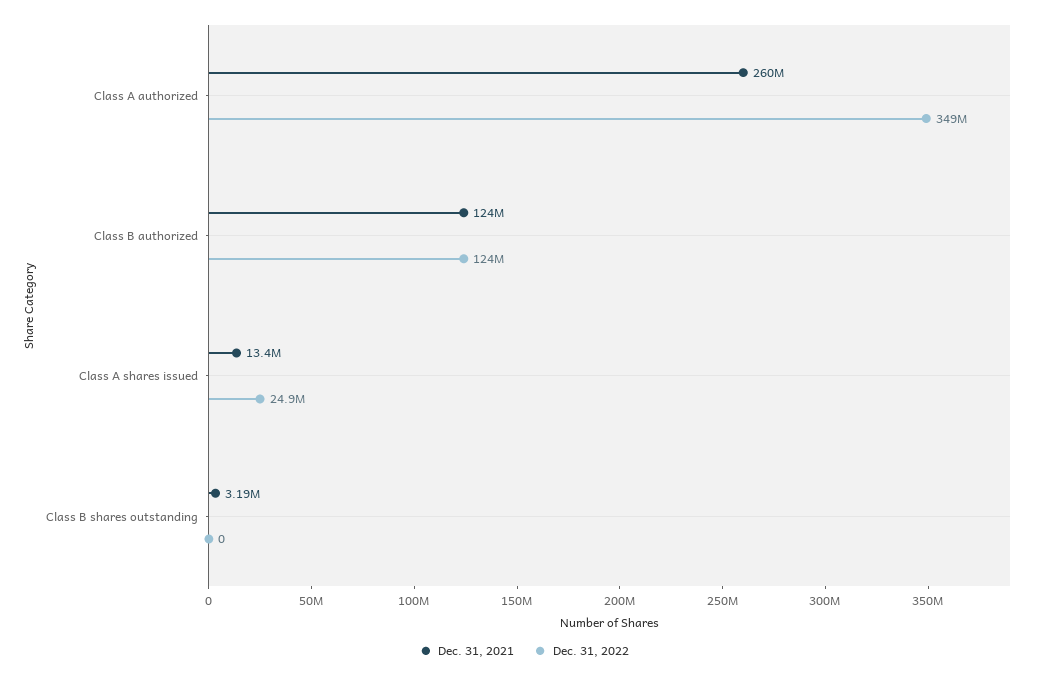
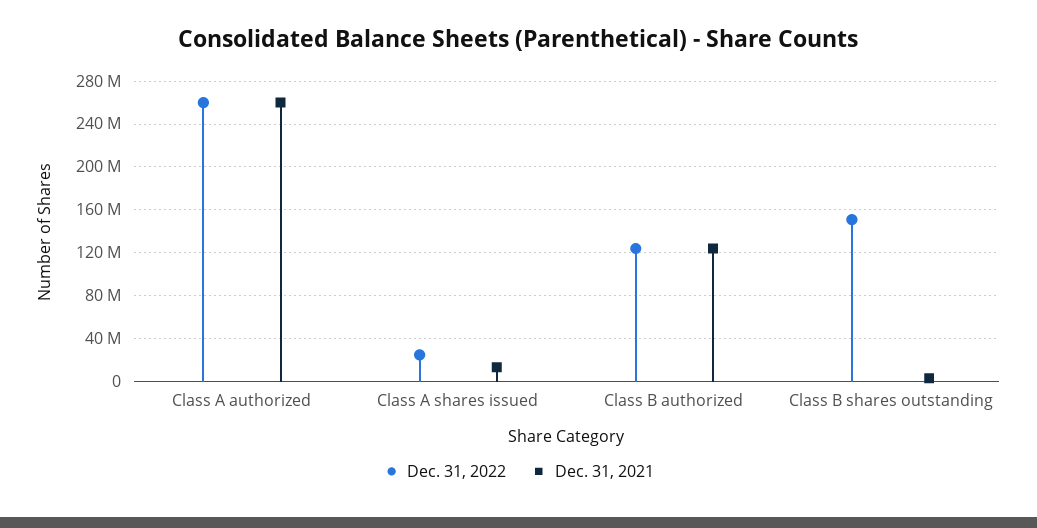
  {
    "Dec. 31, 2021": {
      "Class A authorized": 260000000,
      "Class B authorized": 124000000,
      "Class A shares issued": 13400000,
      "Class B shares outstanding": 3190000
    },
    "Dec. 31, 2022": {
-     "Class A authorized": 349000000,
+     "Class A authorized": 260000000,
      "Class B authorized": 124000000,
      "Class A shares issued": 24900000,
-     "Class B shares outstanding": 0
+     "Class B shares outstanding": 150000000
    }
  }

